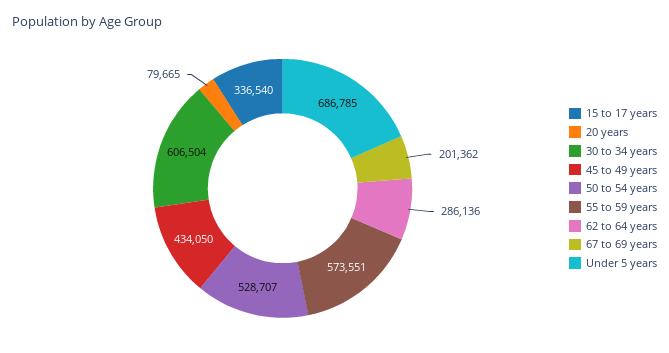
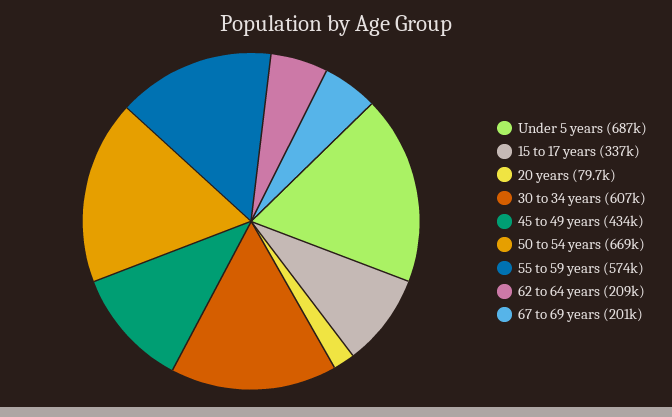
  {
    "15 to 17 years": 336540,
    "20 years": 79665,
    "30 to 34 years": 606504,
    "45 to 49 years": 434050,
-   "50 to 54 years": 528707,
+   "50 to 54 years": 669000,
    "55 to 59 years": 573551,
-   "62 to 64 years": 286136,
+   "62 to 64 years": 209000,
    "67 to 69 years": 201362,
    "Under 5 years": 686785
  }

